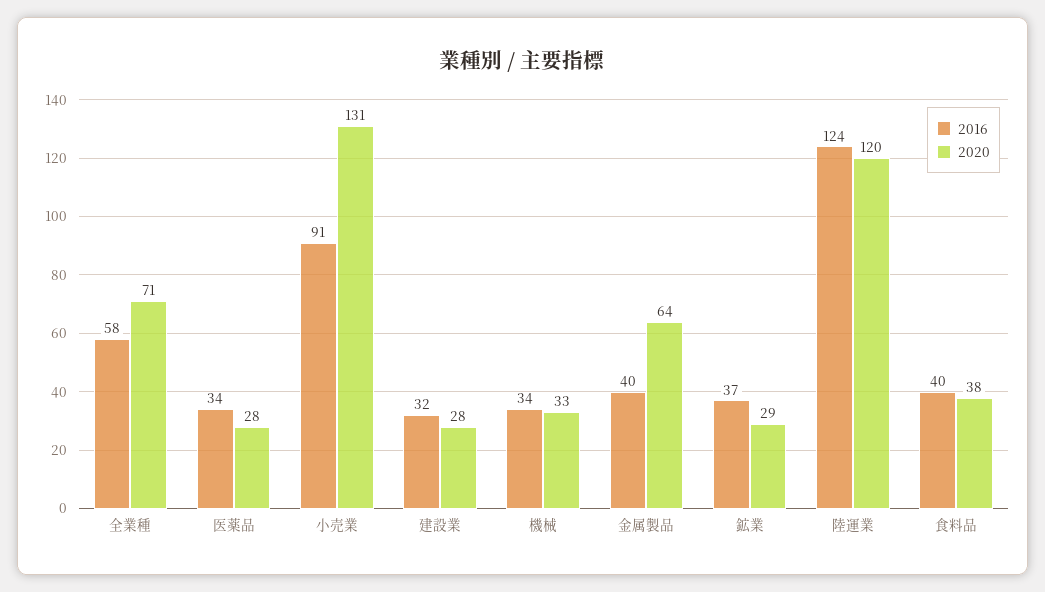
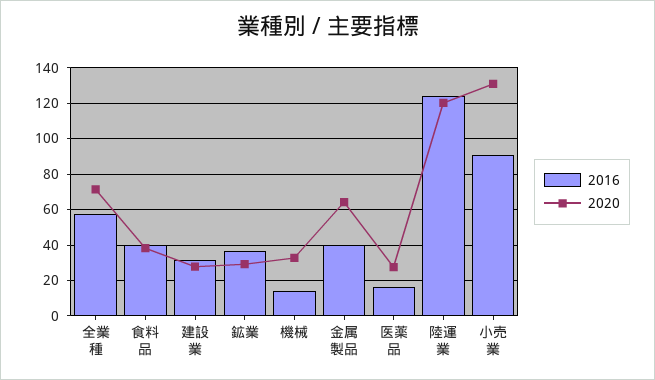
  {
    "2016": {
      "全業種": 58,
-     "医薬品": 34,
+     "医薬品": 15,
      "小売業": 91,
      "建設業": 32,
-     "機械": 34,
+     "機械": 15,
      "金属製品": 40,
      "鉱業": 37,
      "陸運業": 124,
      "食料品": 40
    },
    "2020": {
      "全業種": 71,
      "医薬品": 28,
      "小売業": 131,
      "建設業": 28,
      "機械": 33,
      "金属製品": 64,
      "鉱業": 29,
      "陸運業": 120,
      "食料品": 38
    }
  }

